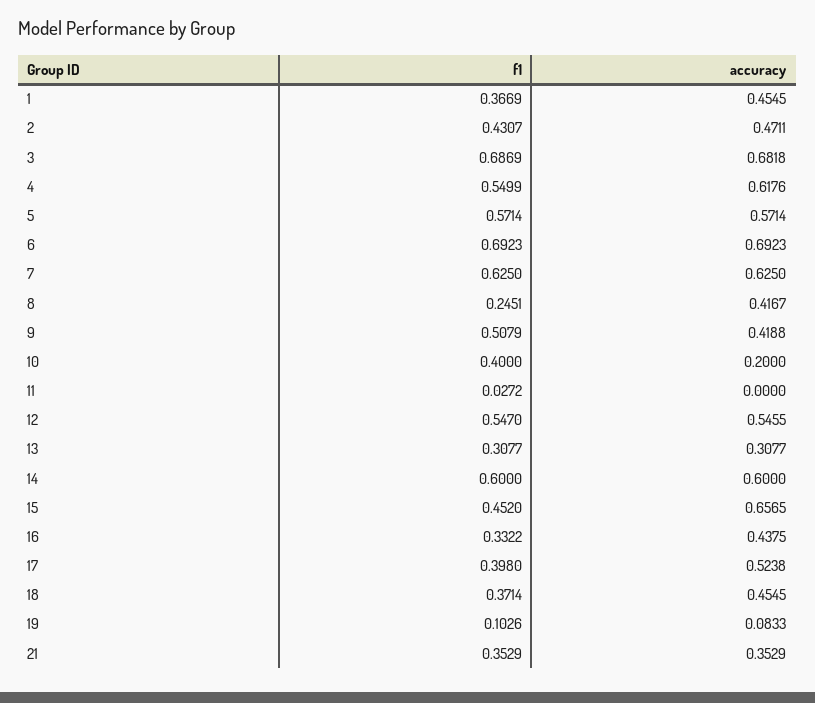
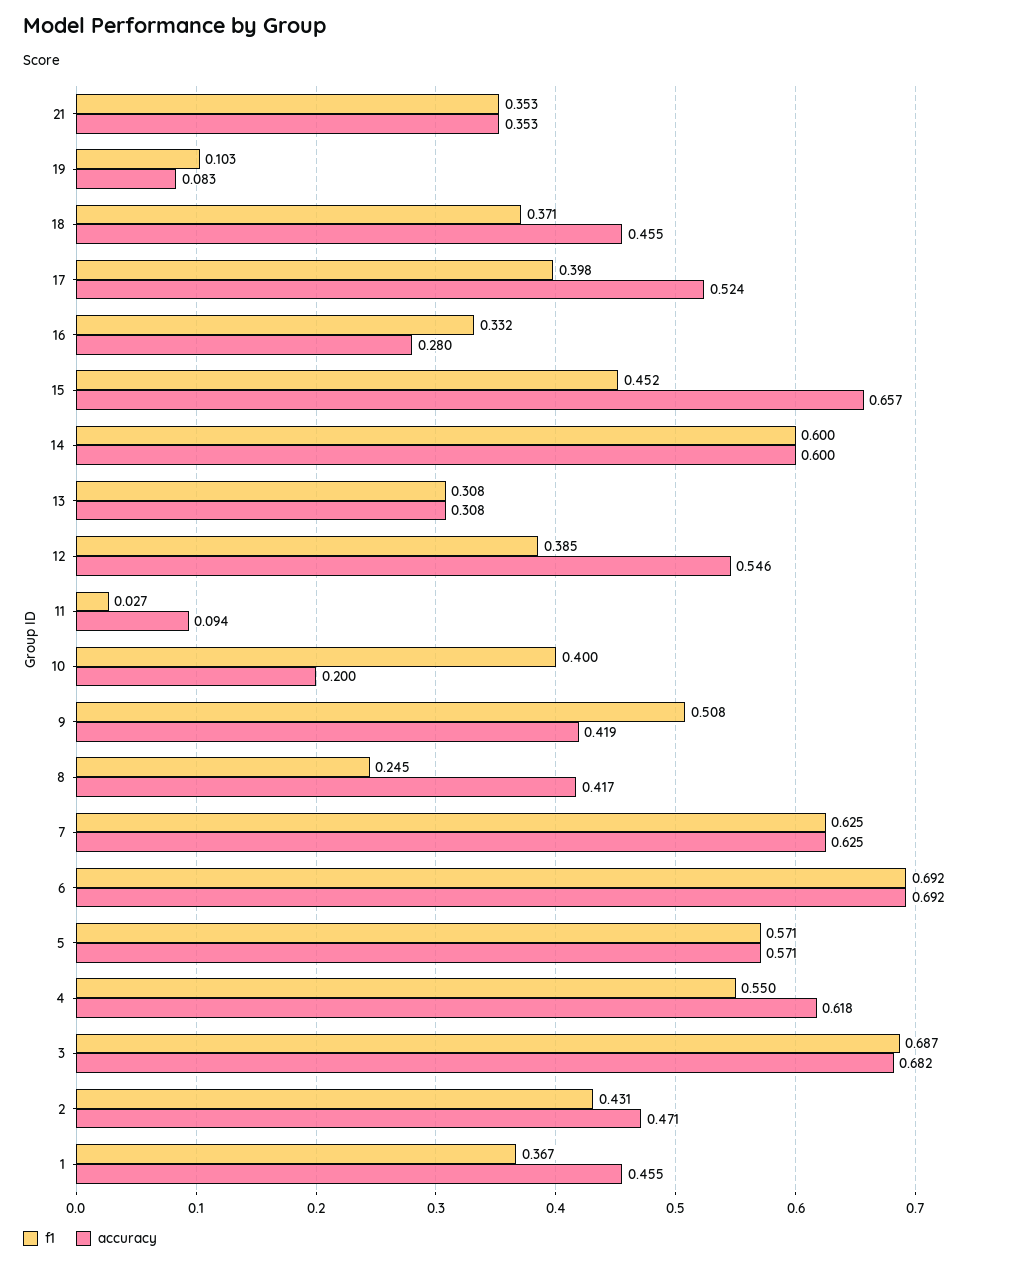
  {
    "f1": {
      "1": 0.3669,
      "2": 0.4307,
      "3": 0.6869,
      "4": 0.5499,
      "5": 0.5714,
      "6": 0.6923,
      "7": 0.625,
      "8": 0.2451,
      "9": 0.5079,
      "10": 0.4,
      "11": 0.0272,
-     "12": 0.547,
+     "12": 0.385,
      "13": 0.3077,
      "14": 0.6,
      "15": 0.452,
      "16": 0.3322,
      "17": 0.398,
      "18": 0.3714,
      "19": 0.1026,
      "21": 0.3529
    },
    "accuracy": {
      "1": 0.4545,
      "2": 0.4711,
      "3": 0.6818,
      "4": 0.6176,
      "5": 0.5714,
      "6": 0.6923,
      "7": 0.625,
      "8": 0.4167,
      "9": 0.4188,
      "10": 0.2,
-     "11": 0,
+     "11": 0.094,
      "12": 0.5455,
      "13": 0.3077,
      "14": 0.6,
      "15": 0.6565,
-     "16": 0.4375,
+     "16": 0.28,
      "17": 0.5238,
      "18": 0.4545,
      "19": 0.0833,
      "21": 0.3529
    }
  }

